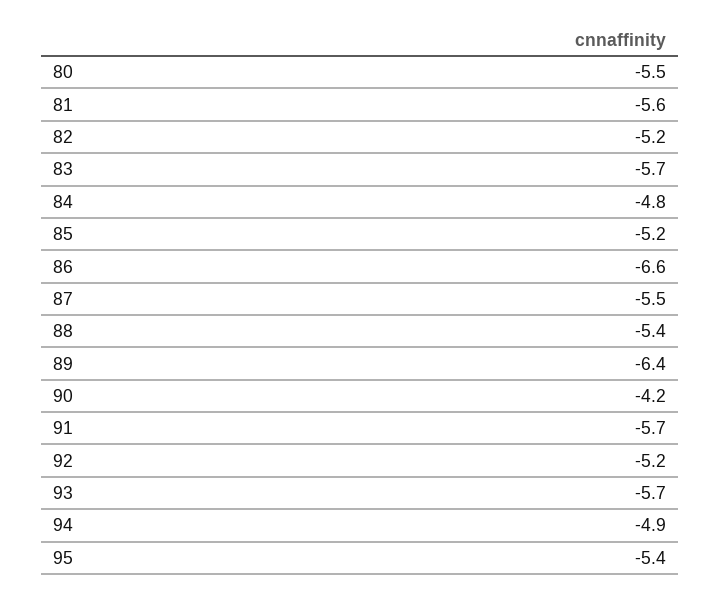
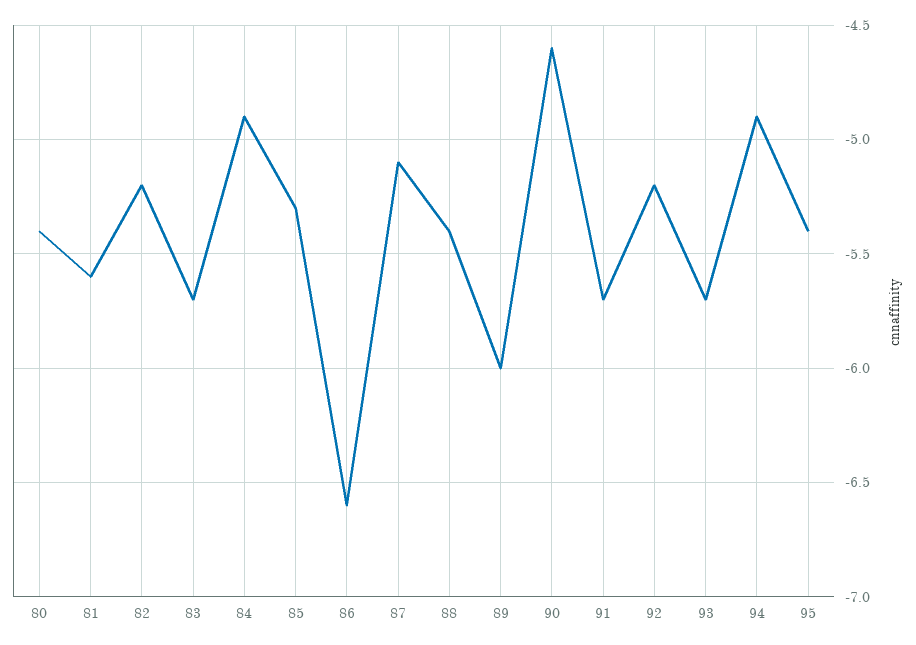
  {
-   "80": -5.5,
+   "80": -5.4,
    "81": -5.6,
    "82": -5.2,
    "83": -5.7,
-   "84": -4.8,
+   "84": -4.9,
-   "85": -5.2,
+   "85": -5.3,
    "86": -6.6,
-   "87": -5.5,
+   "87": -5.1,
    "88": -5.4,
-   "89": -6.4,
+   "89": -6,
-   "90": -4.2,
+   "90": -4.6,
    "91": -5.7,
    "92": -5.2,
    "93": -5.7,
    "94": -4.9,
    "95": -5.4
  }

